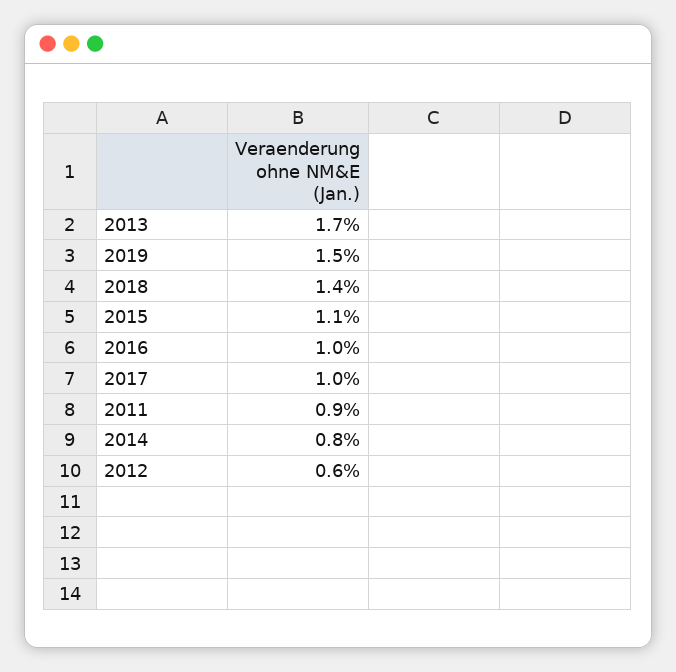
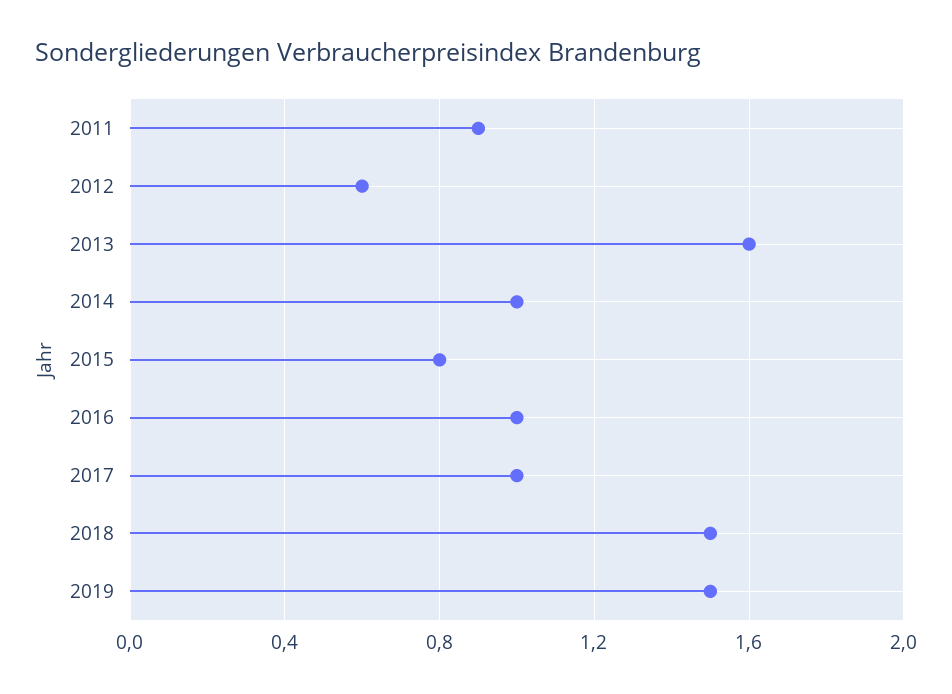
  {
-   "2013": 1.7,
+   "2013": 1.6,
    "2019": 1.5,
-   "2018": 1.4,
+   "2018": 1.5,
-   "2015": 1.1,
+   "2015": 0.8,
    "2016": 1,
    "2017": 1,
    "2011": 0.9,
-   "2014": 0.8,
+   "2014": 1,
    "2012": 0.6
  }

